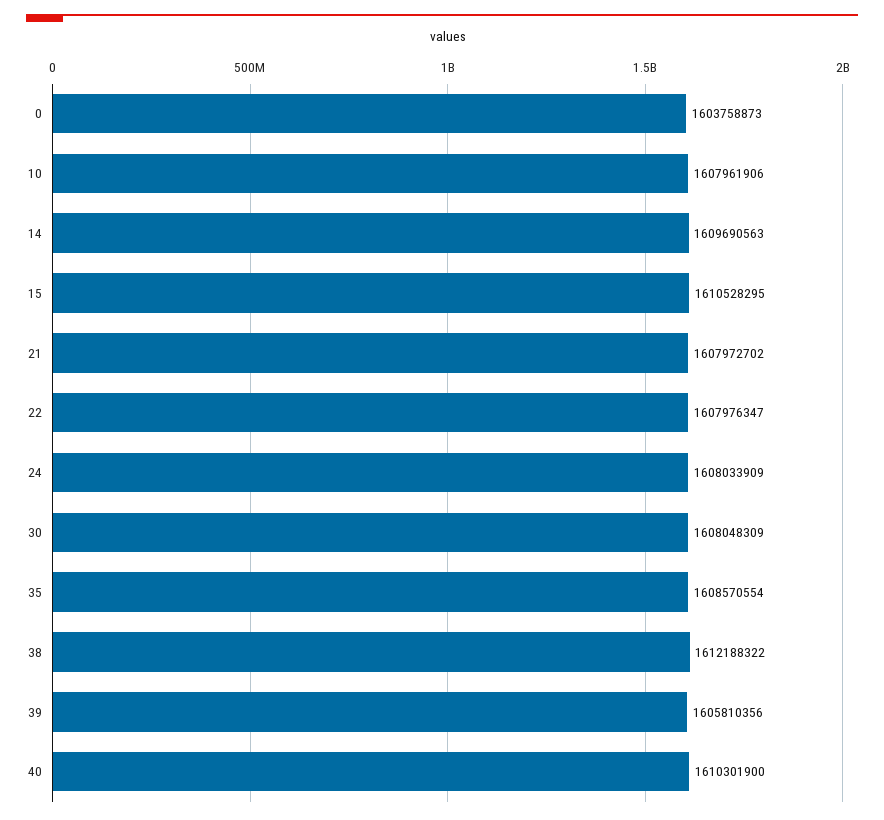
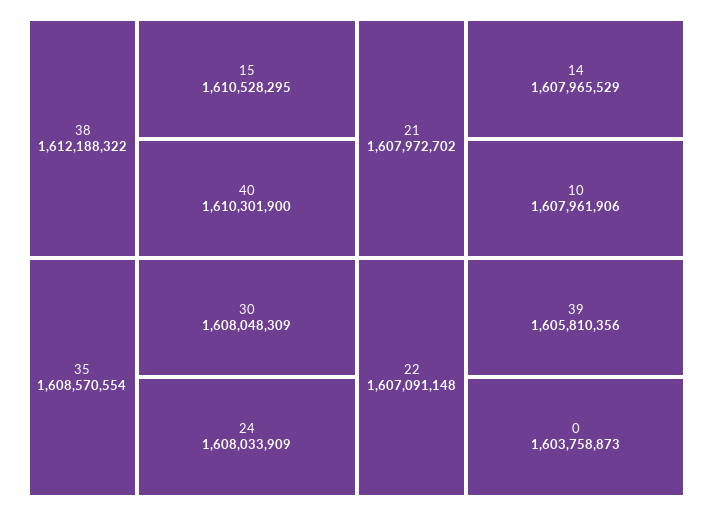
  {
    "0": 1603758873,
    "10": 1607961906,
-   "14": 1609690563,
+   "14": 1607965529,
    "15": 1610528295,
    "21": 1607972702,
-   "22": 1607976347,
+   "22": 1607091148,
    "24": 1608033909,
    "30": 1608048309,
    "35": 1608570554,
    "38": 1612188322,
    "39": 1605810356,
    "40": 1610301900
  }

